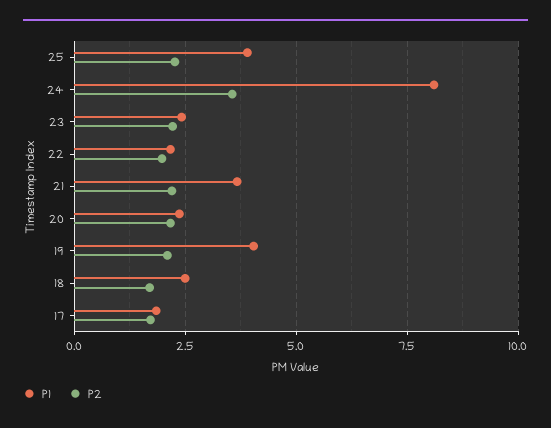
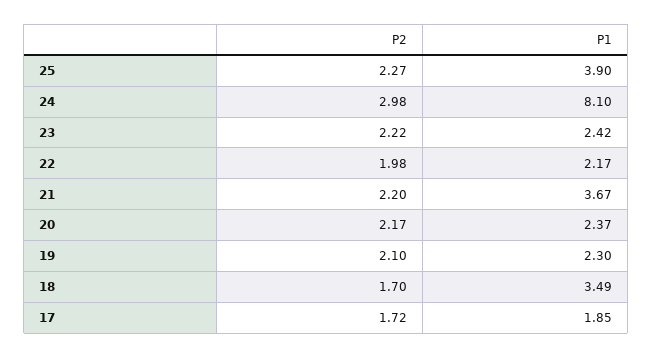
  {
    "P1": {
      "25": 3.9,
      "24": 8.1,
      "23": 2.42,
      "22": 2.17,
      "21": 3.67,
      "20": 2.37,
-     "19": 4,
+     "19": 2.3,
-     "18": 2.5,
+     "18": 3.49,
      "17": 1.85
    },
    "P2": {
      "25": 2.27,
-     "24": 3.5,
+     "24": 2.98,
      "23": 2.22,
      "22": 1.98,
      "21": 2.2,
      "20": 2.17,
      "19": 2.1,
      "18": 1.7,
      "17": 1.72
    }
  }

